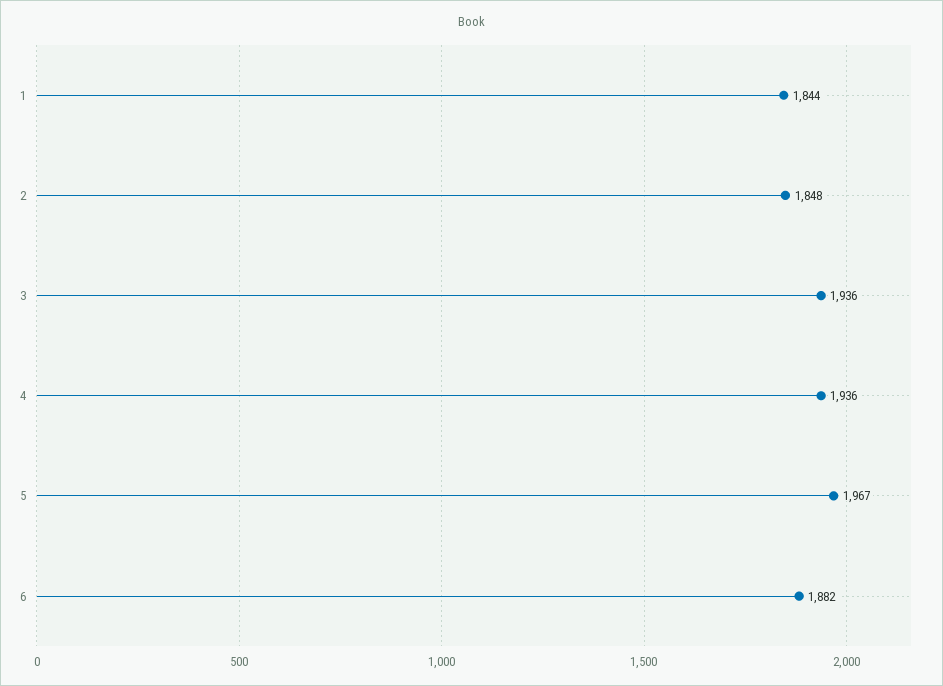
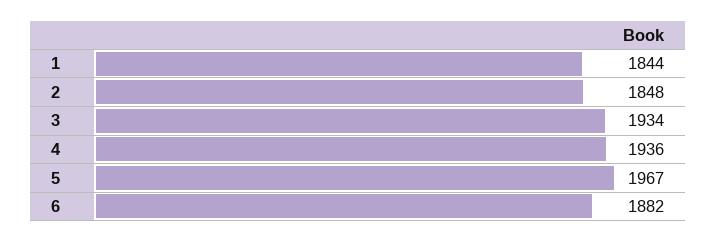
  {
    "1": 1844,
    "2": 1848,
-   "3": 1936,
+   "3": 1934,
    "4": 1936,
    "5": 1967,
    "6": 1882
  }

